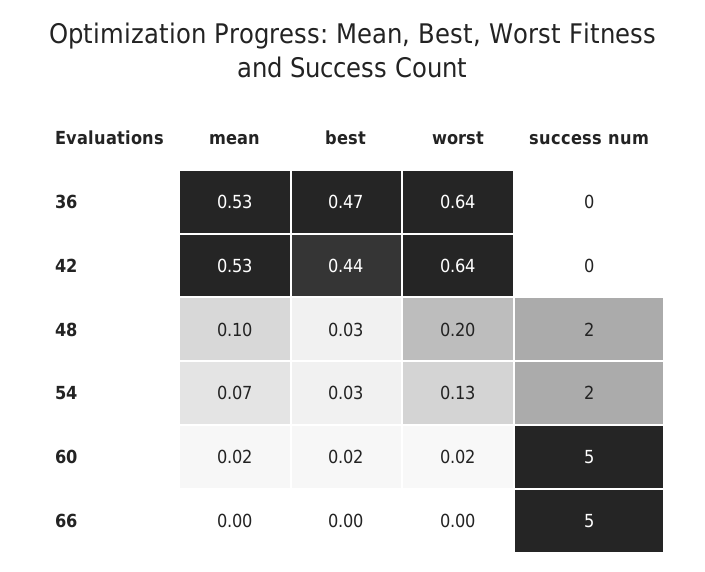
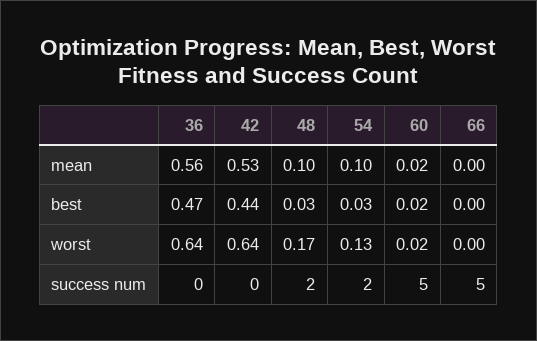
  {
    "mean": {
-     "36": 0.53,
+     "36": 0.56,
      "42": 0.53,
      "48": 0.1,
-     "54": 0.07,
+     "54": 0.1,
      "60": 0.02,
      "66": 0
    },
    "best": {
      "36": 0.47,
      "42": 0.44,
      "48": 0.03,
      "54": 0.03,
      "60": 0.02,
      "66": 0
    },
    "worst": {
      "36": 0.64,
      "42": 0.64,
-     "48": 0.2,
+     "48": 0.17,
      "54": 0.13,
      "60": 0.02,
      "66": 0
    },
    "success num": {
      "36": 0,
      "42": 0,
      "48": 2,
      "54": 2,
      "60": 5,
      "66": 5
    }
  }

